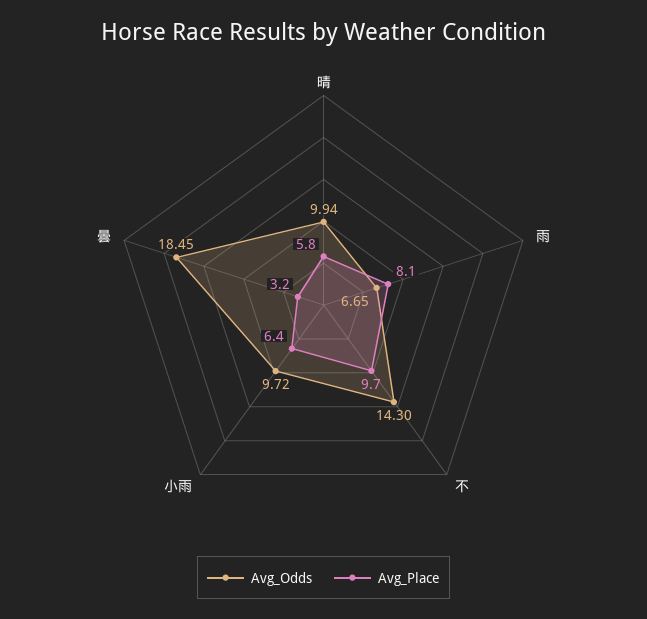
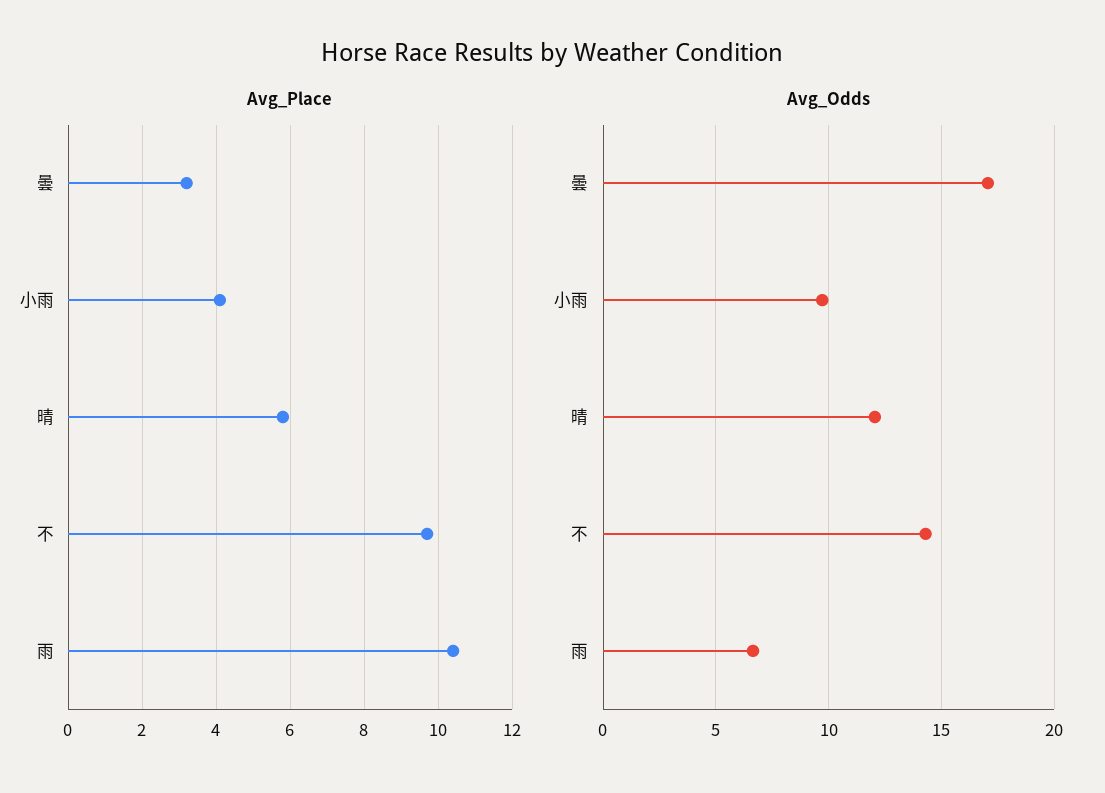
  {
    "Avg_Odds": {
-     "晴": 9.94,
+     "晴": 12,
      "雨": 6.65,
      "不": 14.3,
      "小雨": 9.72,
-     "曇": 18.45
+     "曇": 17
    },
    "Avg_Place": {
      "晴": 5.8,
-     "雨": 8.1,
+     "雨": 10.5,
      "不": 9.7,
-     "小雨": 6.4,
+     "小雨": 4,
      "曇": 3.2
    }
  }

